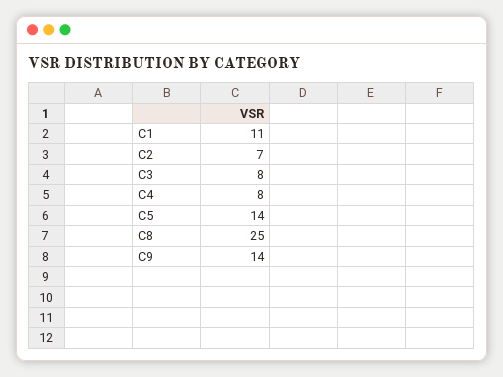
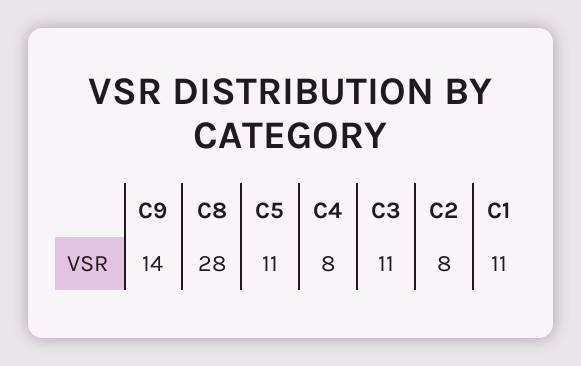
  {
    "C1": 11,
-   "C2": 7,
+   "C2": 8,
-   "C3": 8,
+   "C3": 11,
    "C4": 8,
-   "C5": 14,
+   "C5": 11,
-   "C8": 25,
+   "C8": 28,
    "C9": 14
  }

